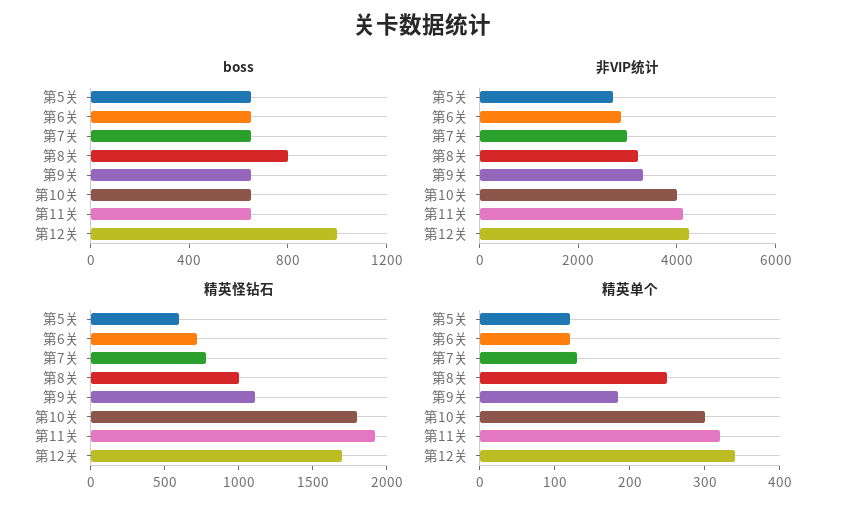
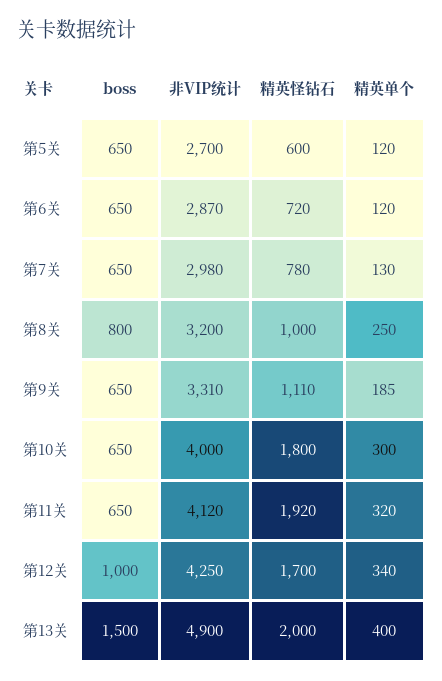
  {
    "boss": {
      "第5关": 650,
      "第6关": 650,
      "第7关": 650,
      "第8关": 800,
      "第9关": 650,
      "第10关": 650,
      "第11关": 650,
-     "第12关": 1000
+     "第12关": 1000,
+     "第13关": 1500
    },
    "非VIP统计": {
      "第5关": 2700,
      "第6关": 2870,
      "第7关": 2980,
      "第8关": 3200,
      "第9关": 3310,
      "第10关": 4000,
      "第11关": 4120,
-     "第12关": 4250
+     "第12关": 4250,
+     "第13关": 4900
    },
    "精英怪钻石": {
      "第5关": 600,
      "第6关": 720,
      "第7关": 780,
      "第8关": 1000,
      "第9关": 1110,
      "第10关": 1800,
      "第11关": 1920,
-     "第12关": 1700
+     "第12关": 1700,
+     "第13关": 2000
    },
    "精英单个": {
      "第5关": 120,
      "第6关": 120,
      "第7关": 130,
      "第8关": 250,
      "第9关": 185,
      "第10关": 300,
      "第11关": 320,
-     "第12关": 340
+     "第12关": 340,
+     "第13关": 400
    }
  }

